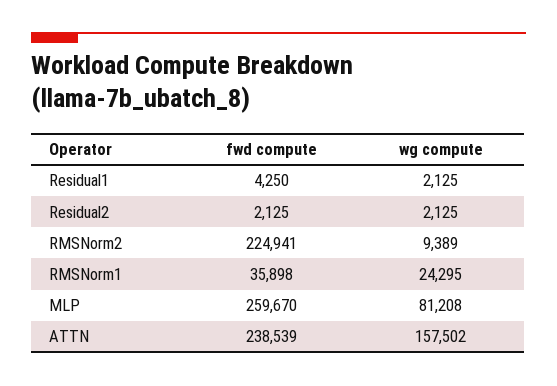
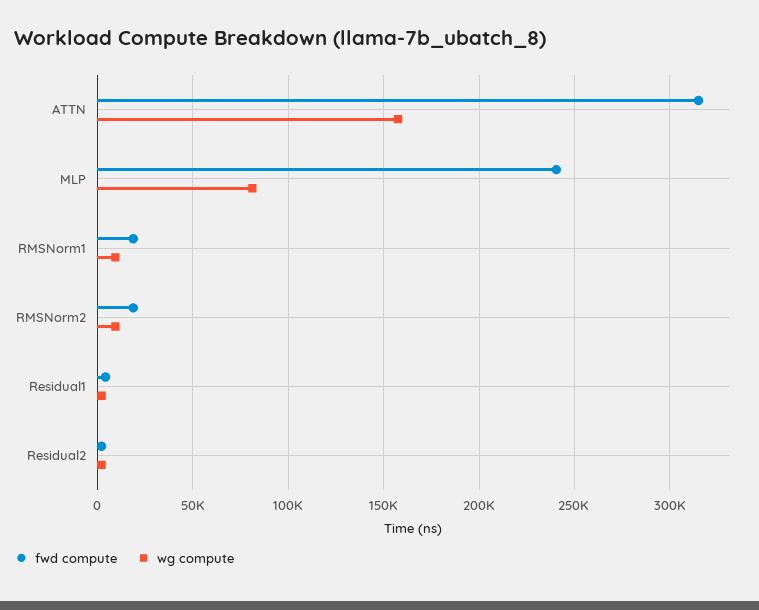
  {
    "fwd compute": {
      "Residual1": 4250,
      "Residual2": 2125,
-     "RMSNorm2": 224941,
+     "RMSNorm2": 20000,
-     "RMSNorm1": 35898,
+     "RMSNorm1": 20000,
-     "MLP": 259670,
+     "MLP": 240000,
-     "ATTN": 238539
+     "ATTN": 315000
    },
    "wg compute": {
      "Residual1": 2125,
      "Residual2": 2125,
      "RMSNorm2": 9389,
-     "RMSNorm1": 24295,
+     "RMSNorm1": 10000,
      "MLP": 81208,
      "ATTN": 157502
    }
  }

